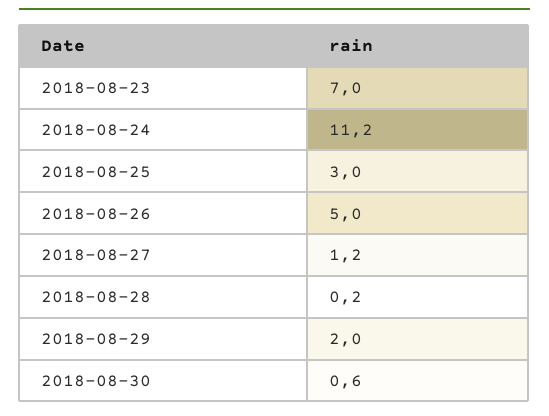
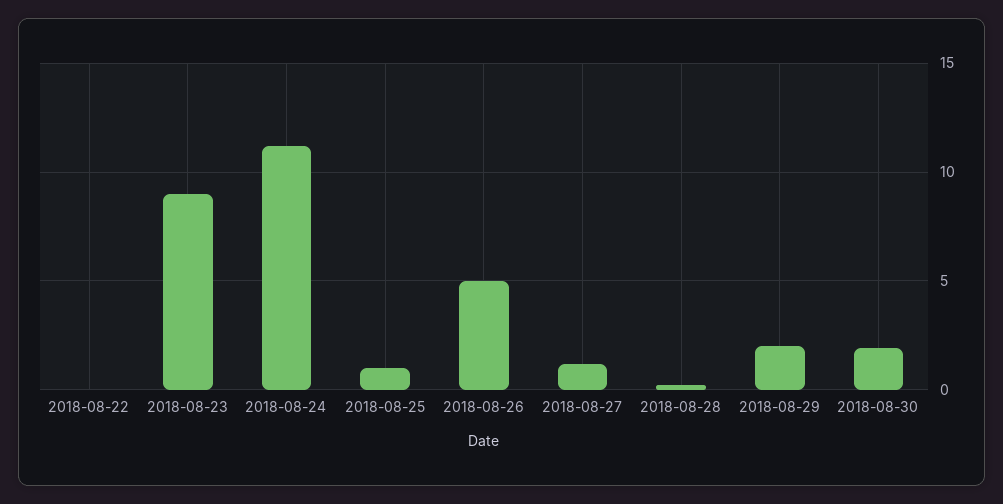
  {
-   "2018-08-23": 7,
+   "2018-08-23": 9,
    "2018-08-24": 11.2,
-   "2018-08-25": 3,
+   "2018-08-25": 1,
    "2018-08-26": 5,
    "2018-08-27": 1.2,
    "2018-08-28": 0.2,
    "2018-08-29": 2,
-   "2018-08-30": 0.6
+   "2018-08-30": 2,
+   "2018-08-22": 0
  }

